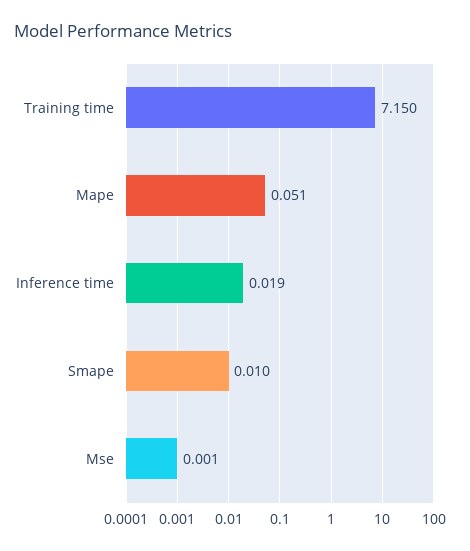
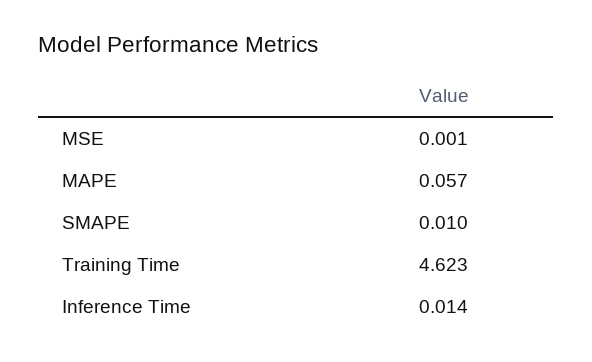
  {
-   "Training time": 7.15,
+   "Training time": 4.623,
-   "Mape": 0.051,
+   "Mape": 0.057,
-   "Inference time": 0.019,
+   "Inference time": 0.014,
    "Smape": 0.01,
    "Mse": 0.001
  }

